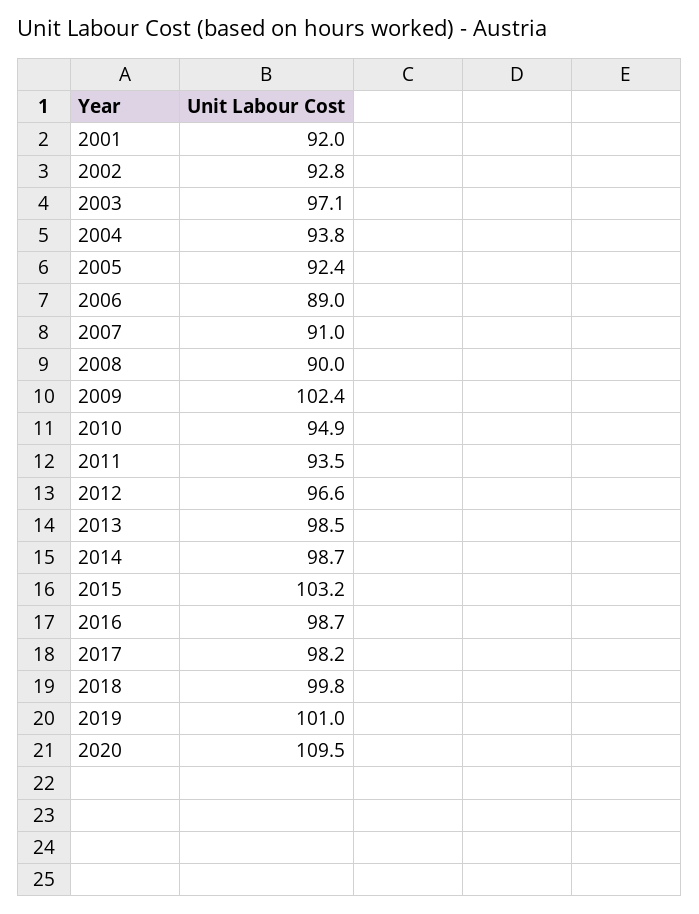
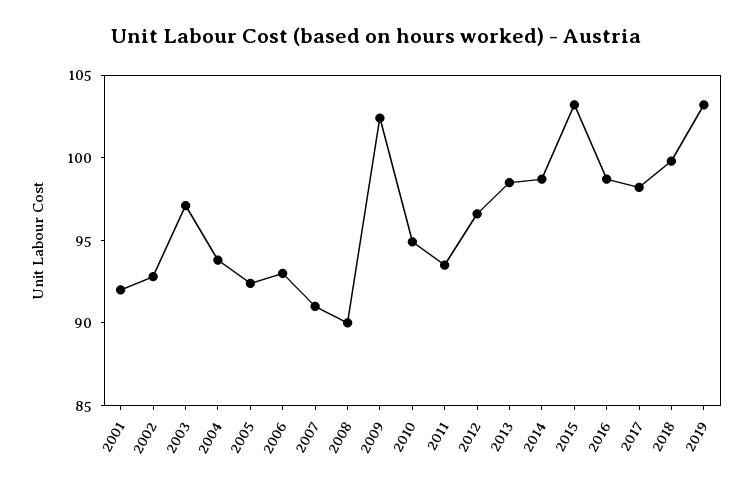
  {
    "2001": 92,
    "2002": 92.8,
    "2003": 97.1,
    "2004": 93.8,
    "2005": 92.4,
-   "2006": 89,
+   "2006": 93,
    "2007": 91,
    "2008": 90,
    "2009": 102.4,
    "2010": 94.9,
    "2011": 93.5,
    "2012": 96.6,
    "2013": 98.5,
    "2014": 98.7,
    "2015": 103.2,
    "2016": 98.7,
    "2017": 98.2,
    "2018": 99.8,
-   "2019": 101,
+   "2019": 103
-   "2020": 109.5
  }

